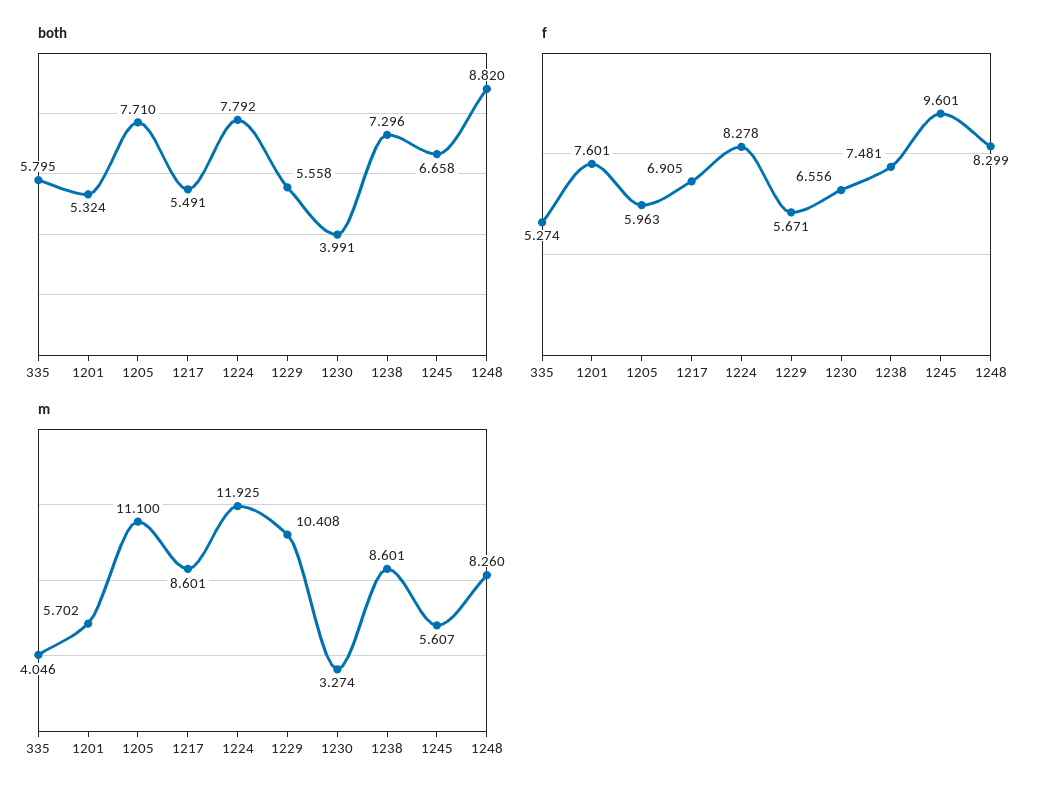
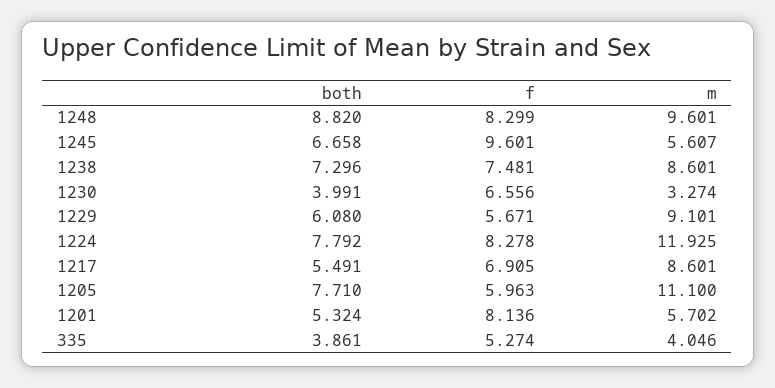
  {
    "both": {
-     "335": 5.795,
+     "335": 3.861,
      "1201": 5.324,
      "1205": 7.71,
      "1217": 5.491,
      "1224": 7.792,
-     "1229": 5.558,
+     "1229": 6.08,
      "1230": 3.991,
      "1238": 7.296,
      "1245": 6.658,
      "1248": 8.82
    },
    "f": {
      "335": 5.274,
-     "1201": 7.601,
+     "1201": 8.136,
      "1205": 5.963,
      "1217": 6.905,
      "1224": 8.278,
      "1229": 5.671,
      "1230": 6.556,
      "1238": 7.481,
      "1245": 9.601,
      "1248": 8.299
    },
    "m": {
      "335": 4.046,
      "1201": 5.702,
      "1205": 11.1,
      "1217": 8.601,
      "1224": 11.925,
-     "1229": 10.408,
+     "1229": 9.101,
      "1230": 3.274,
      "1238": 8.601,
      "1245": 5.607,
-     "1248": 8.26
+     "1248": 9.601
    }
  }

